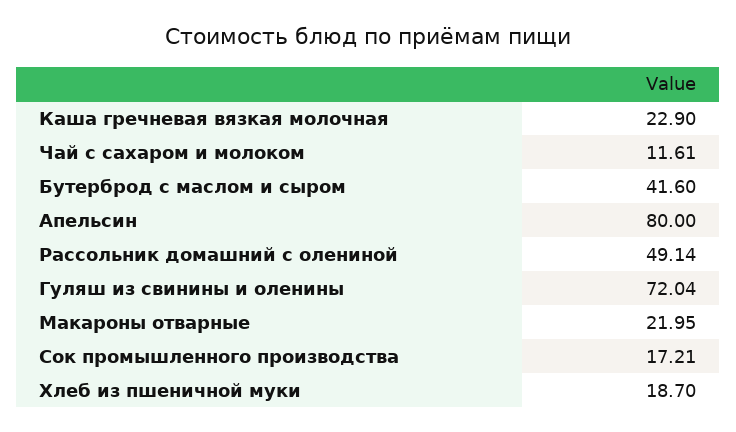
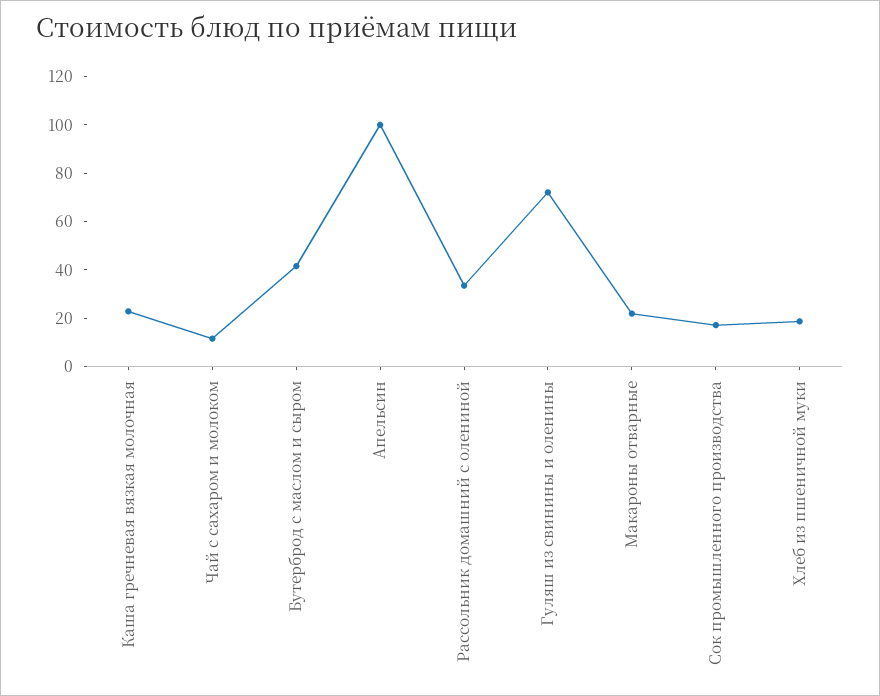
  {
    "Каша гречневая вязкая молочная": 22.9,
    "Чай с сахаром и молоком": 11.61,
    "Бутерброд с маслом и сыром": 41.6,
-   "Апельсин": 80,
+   "Апельсин": 100,
-   "Рассольник домашний с олениной": 49.14,
+   "Рассольник домашний с олениной": 35,
    "Гуляш из свинины и оленины": 72.04,
    "Макароны отварные": 21.95,
    "Сок промышленного производства": 17.21,
    "Хлеб из пшеничной муки": 18.7
  }

